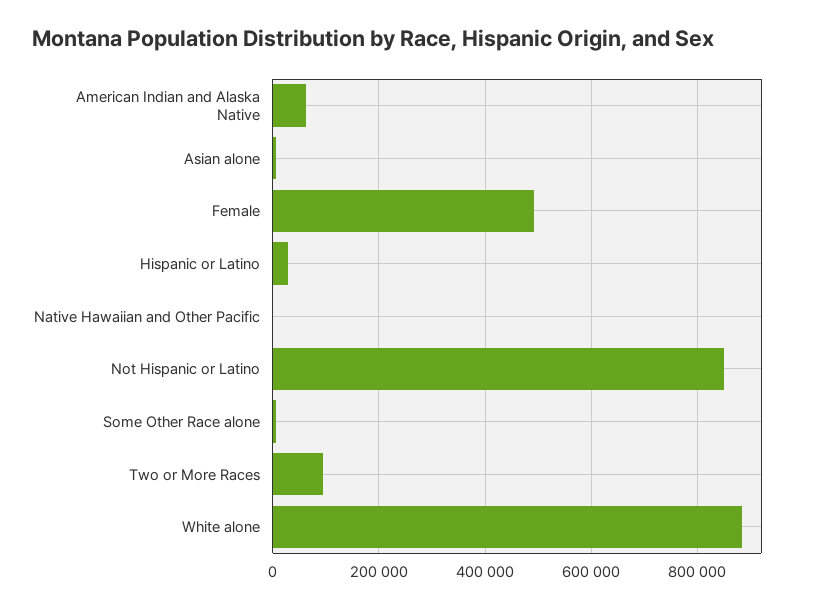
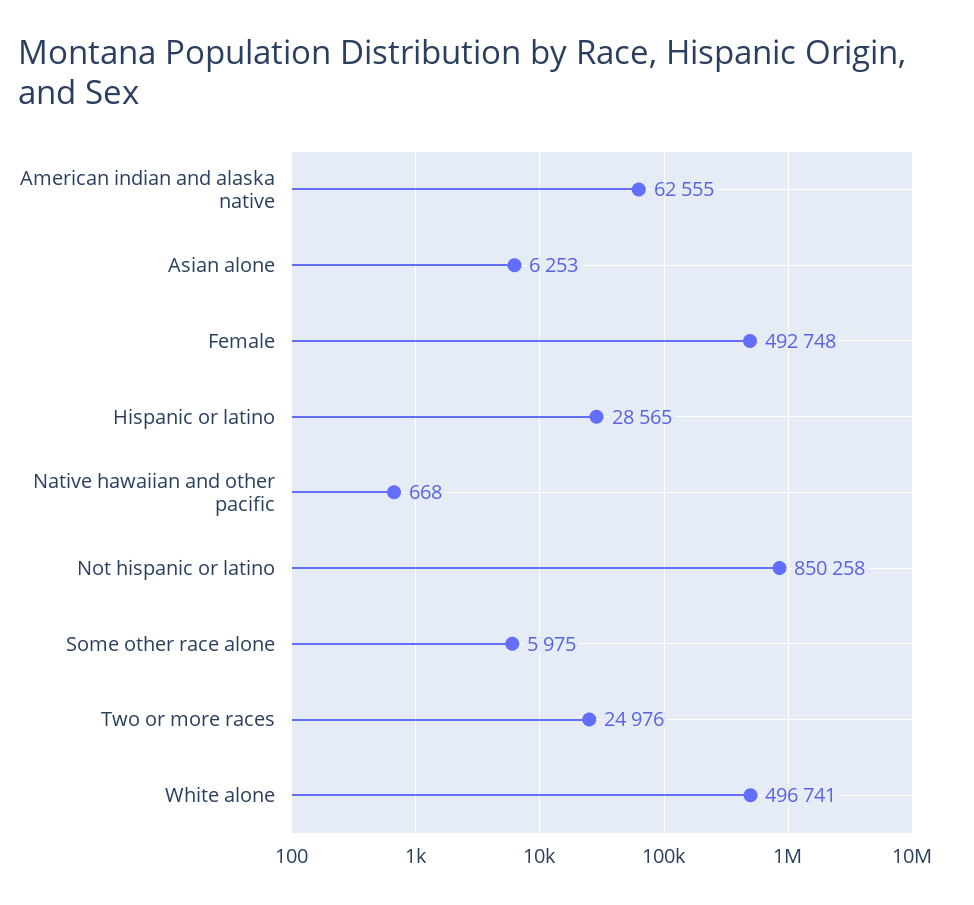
  {
    "American Indian and Alaska Native": 62555,
    "Asian alone": 6253,
    "Female": 492748,
    "Hispanic or Latino": 28565,
    "Native Hawaiian and Other Pacific": 668,
    "Not Hispanic or Latino": 850258,
    "Some Other Race alone": 5975,
-   "Two or More Races": 100000,
+   "Two or More Races": 24976,
-   "White alone": 880000
+   "White alone": 496741
  }

